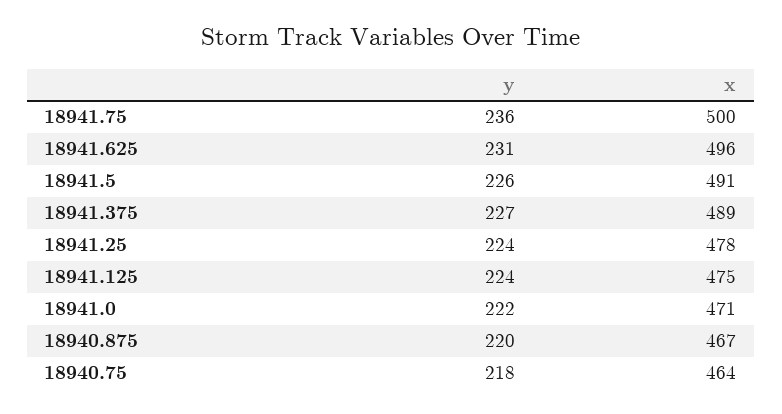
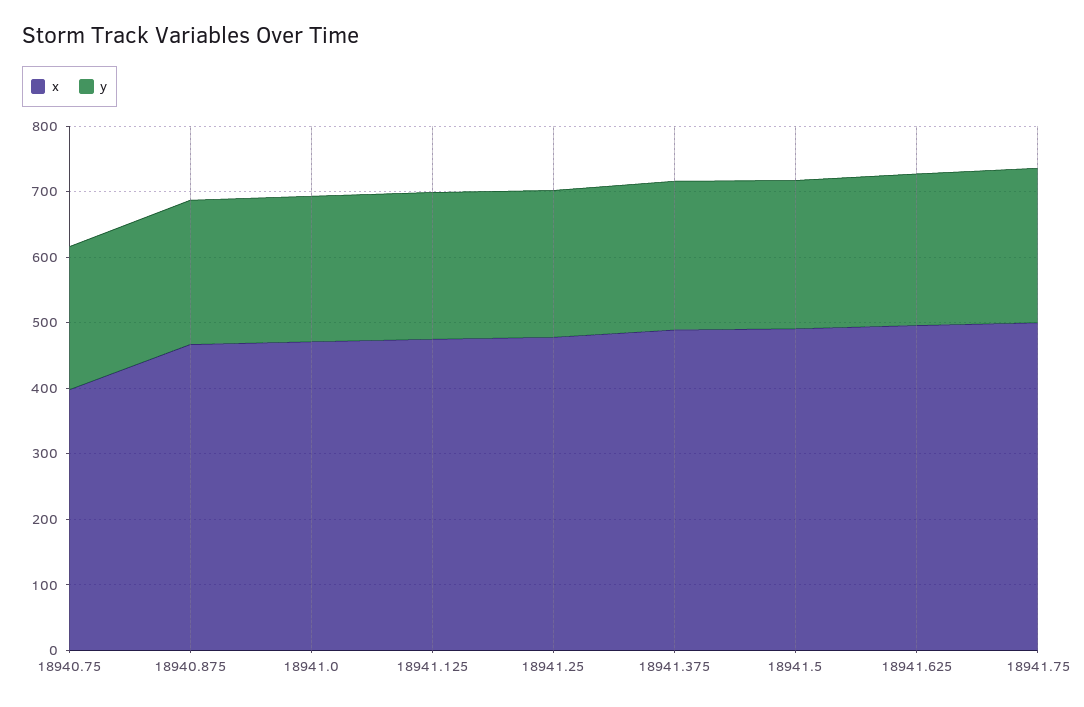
  {
    "y": {
      "18941.75": 236,
      "18941.625": 231,
      "18941.5": 226,
      "18941.375": 227,
      "18941.25": 224,
      "18941.125": 224,
      "18941.0": 222,
      "18940.875": 220,
      "18940.75": 218
    },
    "x": {
      "18941.75": 500,
      "18941.625": 496,
      "18941.5": 491,
      "18941.375": 489,
      "18941.25": 478,
      "18941.125": 475,
      "18941.0": 471,
      "18940.875": 467,
-     "18940.75": 464
+     "18940.75": 400
    }
  }

